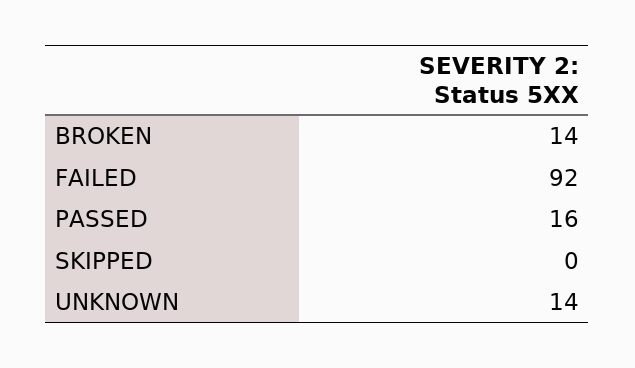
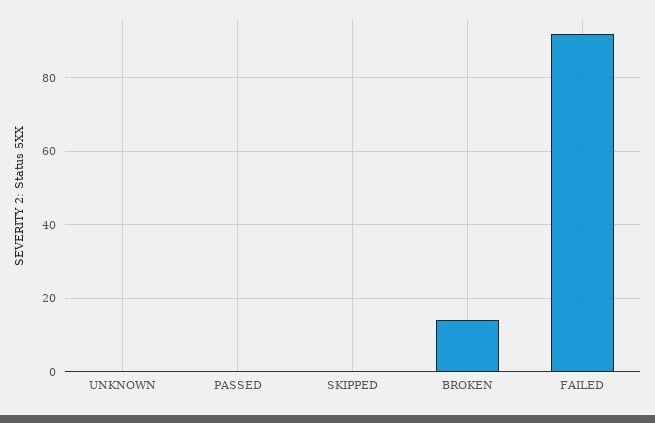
  {
    "BROKEN": 14,
    "FAILED": 92,
-   "PASSED": 16,
+   "PASSED": 0,
    "SKIPPED": 0,
-   "UNKNOWN": 14
+   "UNKNOWN": 0
  }

